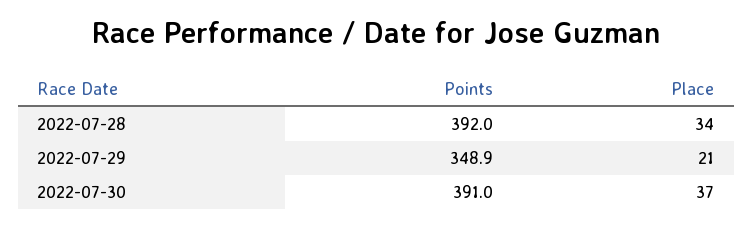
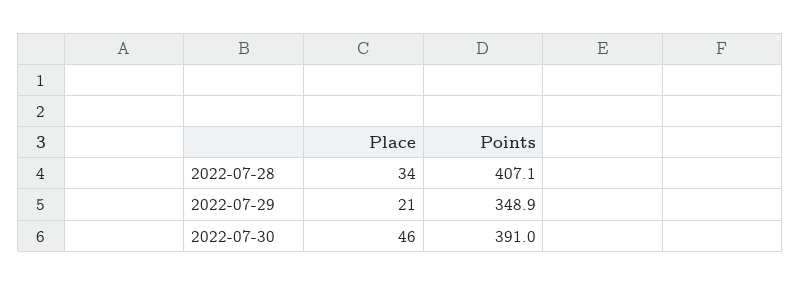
  {
    "Points": {
-     "2022-07-28": 392,
+     "2022-07-28": 407.1,
      "2022-07-29": 348.9,
      "2022-07-30": 391
    },
    "Place": {
      "2022-07-28": 34,
      "2022-07-29": 21,
-     "2022-07-30": 37
+     "2022-07-30": 46
    }
  }

